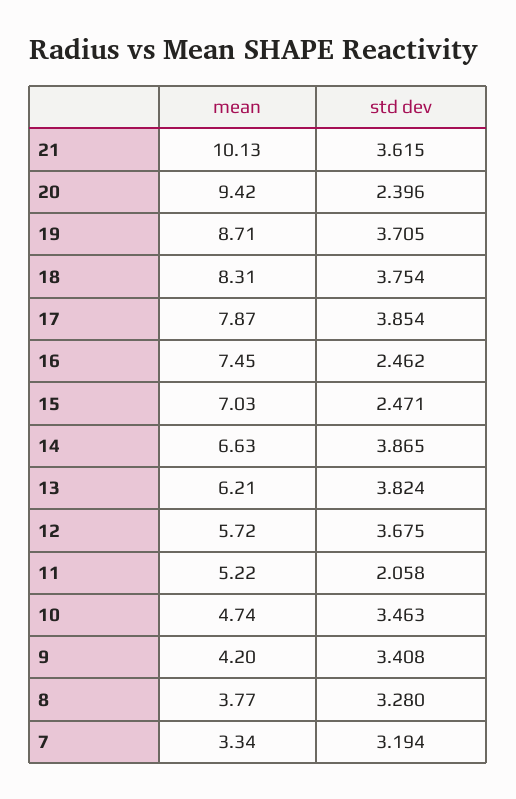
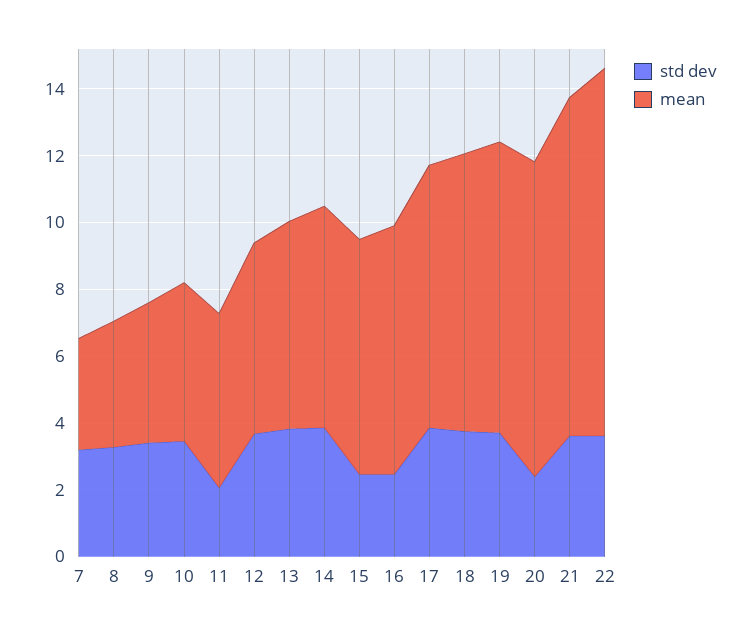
  {
    "mean": {
      "21": 10.13,
      "20": 9.42,
      "19": 8.71,
      "18": 8.31,
      "17": 7.87,
      "16": 7.45,
      "15": 7.03,
      "14": 6.63,
      "13": 6.21,
      "12": 5.72,
      "11": 5.22,
      "10": 4.74,
      "9": 4.2,
      "8": 3.77,
-     "7": 3.34
+     "7": 3.34,
+     "22": 11
    },
    "std dev": {
      "21": 3.615,
      "20": 2.396,
      "19": 3.705,
      "18": 3.754,
      "17": 3.854,
      "16": 2.462,
      "15": 2.471,
      "14": 3.865,
      "13": 3.824,
      "12": 3.675,
      "11": 2.058,
      "10": 3.463,
      "9": 3.408,
      "8": 3.28,
-     "7": 3.194
+     "7": 3.194,
+     "22": 3.5
    }
  }

